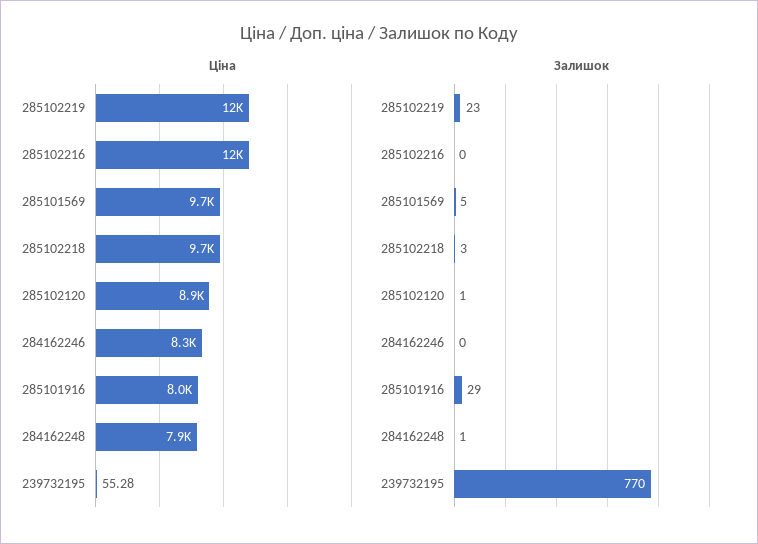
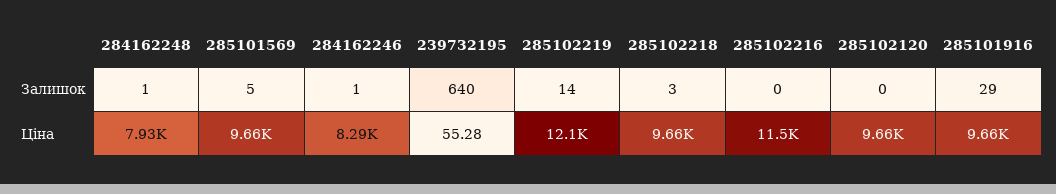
  {
    "Ціна": {
      "285102219": 12100,
      "285102216": 11500,
      "285101569": 9660,
      "285102218": 9660,
-     "285102120": 8900,
+     "285102120": 9660,
      "284162246": 8290,
-     "285101916": 8000,
+     "285101916": 9660,
      "284162248": 7930,
      "239732195": 55.28
    },
    "Залишок": {
-     "285102219": 23,
+     "285102219": 14,
      "285102216": 0,
      "285101569": 5,
      "285102218": 3,
-     "285102120": 1,
+     "285102120": 0,
-     "284162246": 0,
+     "284162246": 1,
      "285101916": 29,
      "284162248": 1,
-     "239732195": 770
+     "239732195": 640
    }
  }

